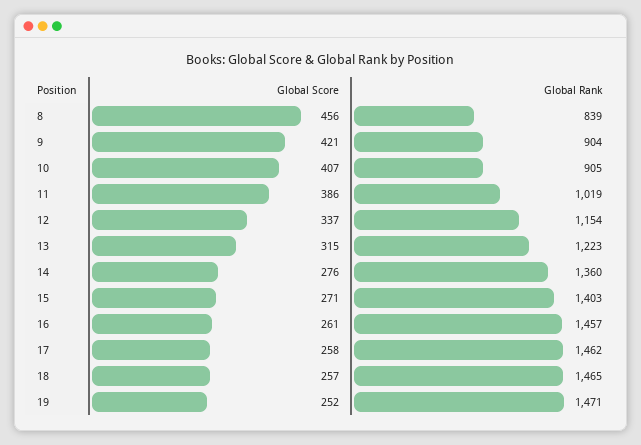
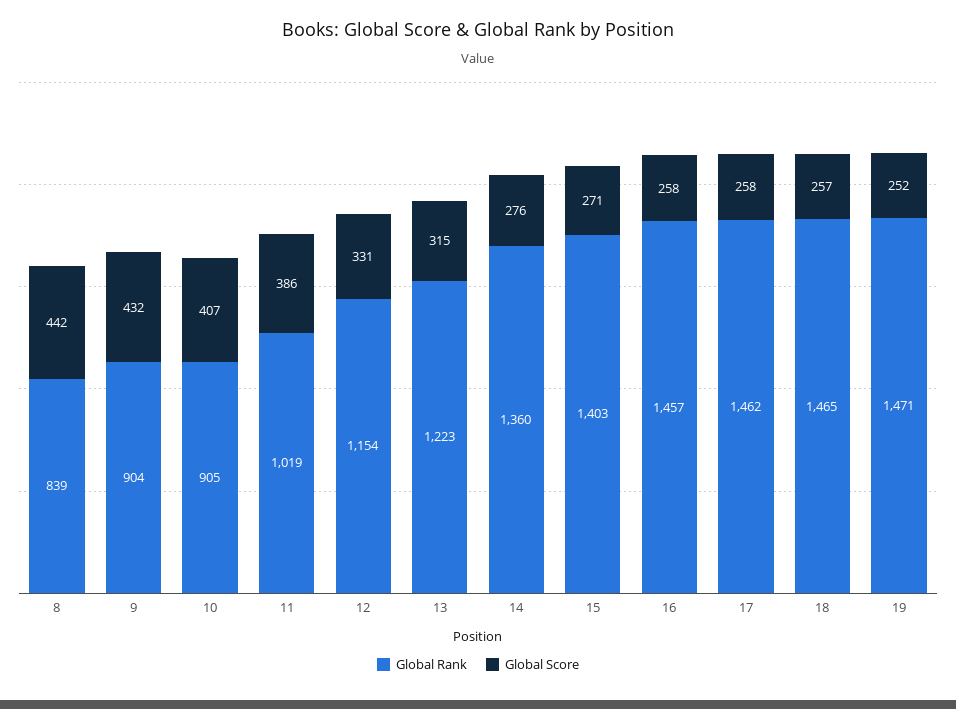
  {
    "Global Score": {
-     "8": 456,
+     "8": 442,
-     "9": 421,
+     "9": 432,
      "10": 407,
      "11": 386,
-     "12": 337,
+     "12": 331,
      "13": 315,
      "14": 276,
      "15": 271,
-     "16": 261,
+     "16": 258,
      "17": 258,
      "18": 257,
      "19": 252
    },
    "Global Rank": {
      "8": 839,
      "9": 904,
      "10": 905,
      "11": 1019,
      "12": 1154,
      "13": 1223,
      "14": 1360,
      "15": 1403,
      "16": 1457,
      "17": 1462,
      "18": 1465,
      "19": 1471
    }
  }

